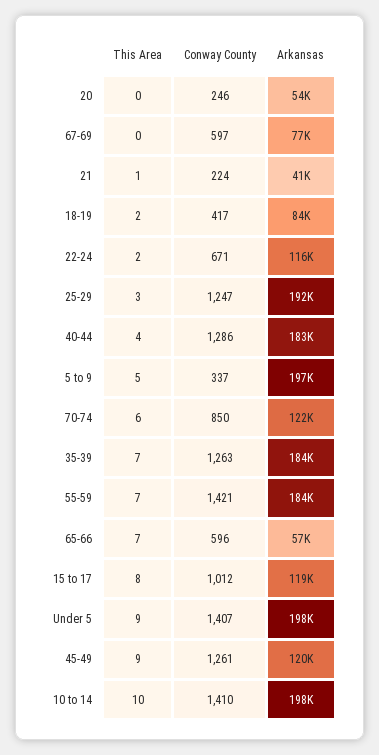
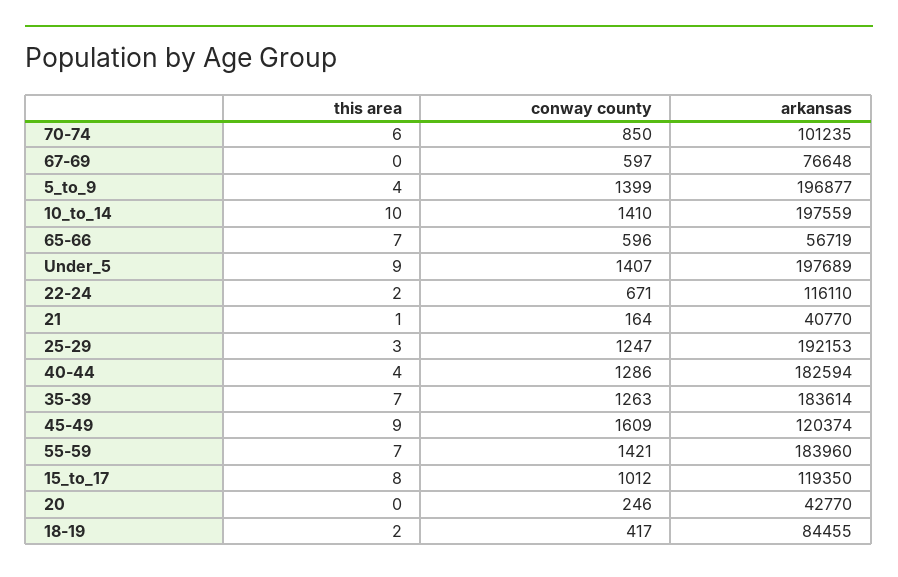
  {
    "This Area": {
      "20": 0,
      "67-69": 0,
      "21": 1,
      "18-19": 2,
      "22-24": 2,
      "25-29": 3,
      "40-44": 4,
-     "5 to 9": 5,
+     "5 to 9": 4,
      "70-74": 6,
      "35-39": 7,
      "55-59": 7,
      "65-66": 7,
      "15 to 17": 8,
      "Under 5": 9,
      "45-49": 9,
      "10 to 14": 10
    },
    "Conway County": {
      "20": 246,
      "67-69": 597,
-     "21": 224,
+     "21": 164,
      "18-19": 417,
      "22-24": 671,
      "25-29": 1247,
      "40-44": 1286,
-     "5 to 9": 337,
+     "5 to 9": 1399,
      "70-74": 850,
      "35-39": 1263,
      "55-59": 1421,
      "65-66": 596,
      "15 to 17": 1012,
      "Under 5": 1407,
-     "45-49": 1261,
+     "45-49": 1609,
      "10 to 14": 1410
    },
    "Arkansas": {
-     "20": 54000,
+     "20": 42770,
      "67-69": 76648,
      "21": 40770,
      "18-19": 84455,
      "22-24": 116110,
      "25-29": 192153,
      "40-44": 182594,
      "5 to 9": 196877,
-     "70-74": 122000,
+     "70-74": 101235,
      "35-39": 183614,
      "55-59": 183960,
      "65-66": 56719,
      "15 to 17": 119350,
      "Under 5": 197689,
      "45-49": 120374,
      "10 to 14": 197559
    }
  }

